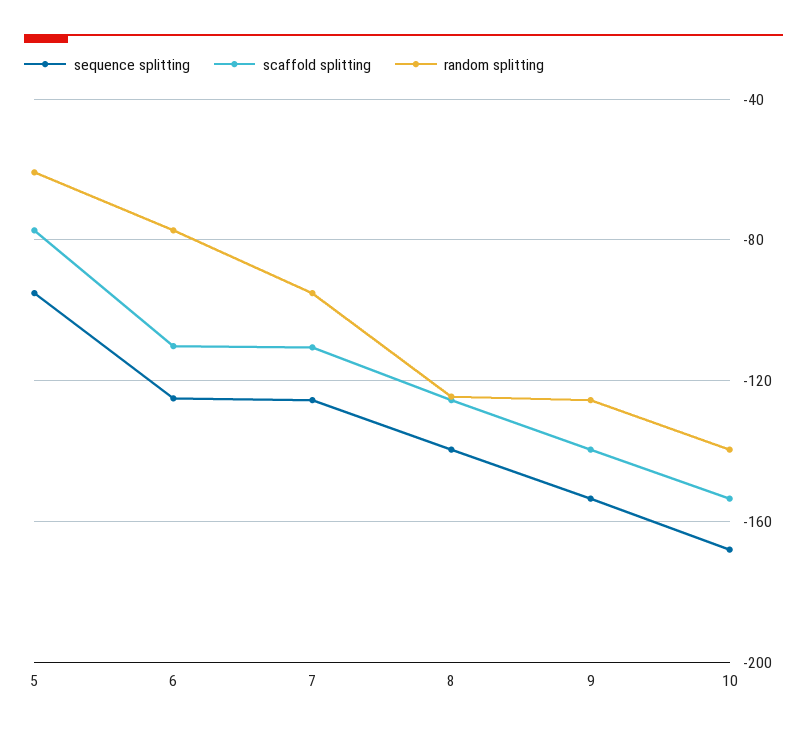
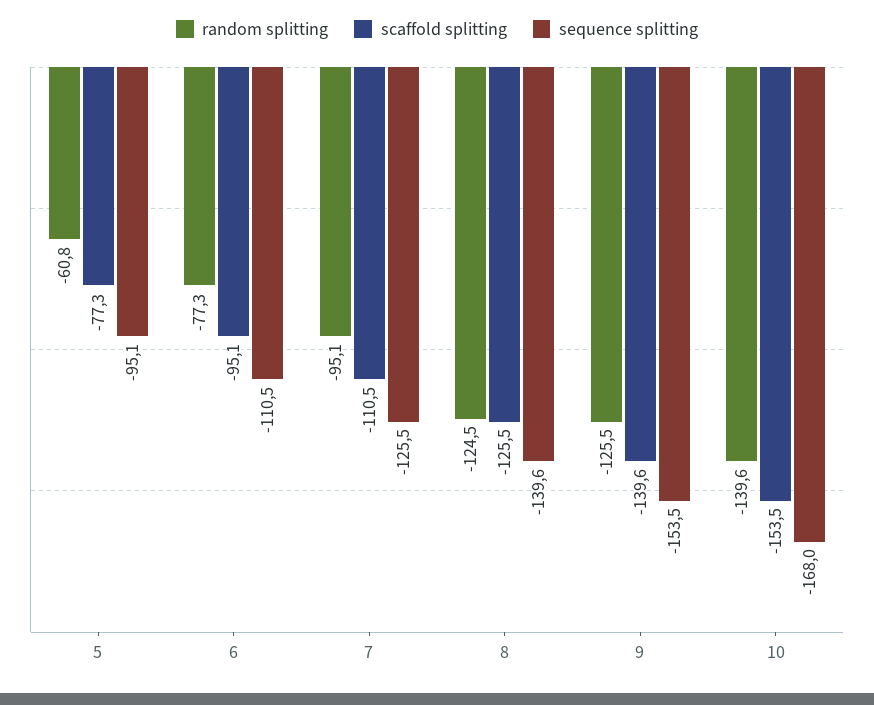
  {
    "sequence splitting": {
      "5": -95.1,
-     "6": -125,
+     "6": -110.5,
      "7": -125.5,
      "8": -139.6,
      "9": -153.5,
      "10": -168
    },
    "scaffold splitting": {
      "5": -77.3,
-     "6": -110,
+     "6": -95.1,
      "7": -110.5,
      "8": -125.5,
      "9": -139.6,
      "10": -153.5
    },
    "random splitting": {
      "5": -60.8,
      "6": -77.3,
      "7": -95.1,
      "8": -124.5,
      "9": -125.5,
      "10": -139.6
    }
  }

